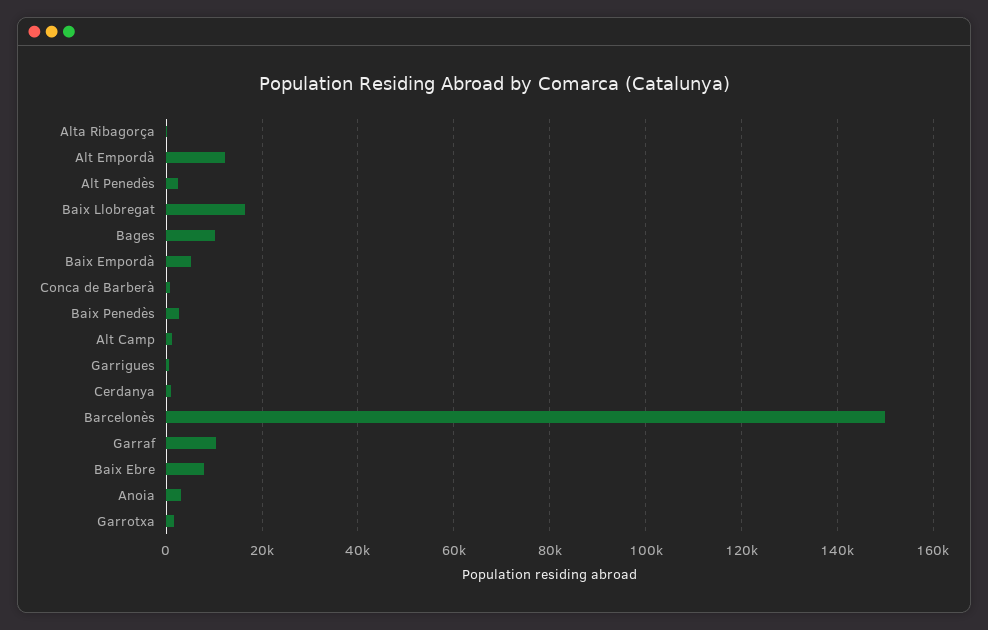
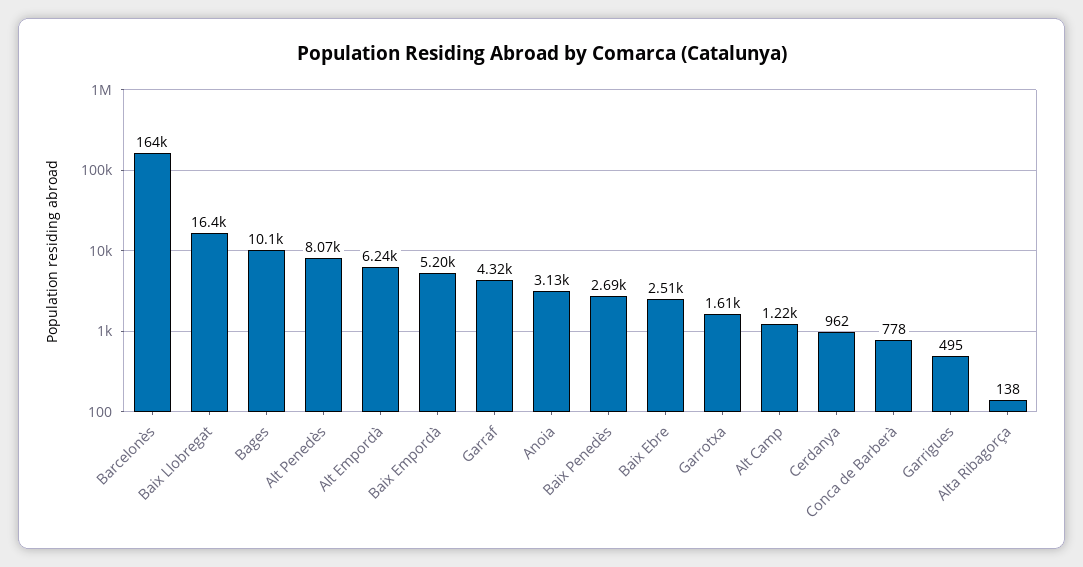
  {
    "Alta Ribagorça": 138,
-   "Alt Empordà": 12000,
+   "Alt Empordà": 6240,
-   "Alt Penedès": 2000,
+   "Alt Penedès": 8070,
    "Baix Llobregat": 16400,
    "Bages": 10100,
    "Baix Empordà": 5200,
    "Conca de Barberà": 778,
    "Baix Penedès": 2690,
    "Alt Camp": 1220,
    "Garrigues": 495,
    "Cerdanya": 962,
-   "Barcelonès": 150000,
+   "Barcelonès": 164000,
-   "Garraf": 10000,
+   "Garraf": 4320,
-   "Baix Ebre": 8000,
+   "Baix Ebre": 2510,
    "Anoia": 3130,
    "Garrotxa": 1610
  }

